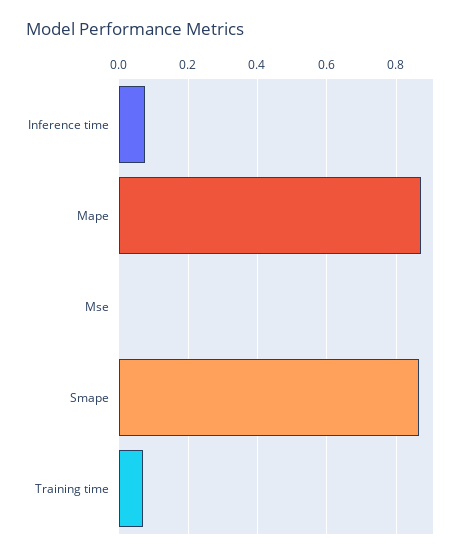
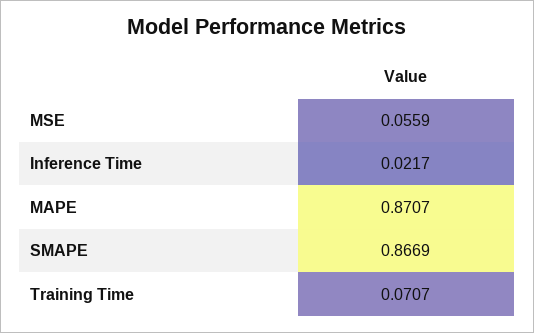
  {
-   "Inference time": 0.08,
+   "Inference time": 0.0217,
    "Mape": 0.8707,
-   "Mse": 0,
+   "Mse": 0.0559,
    "Smape": 0.8669,
    "Training time": 0.0707
  }

